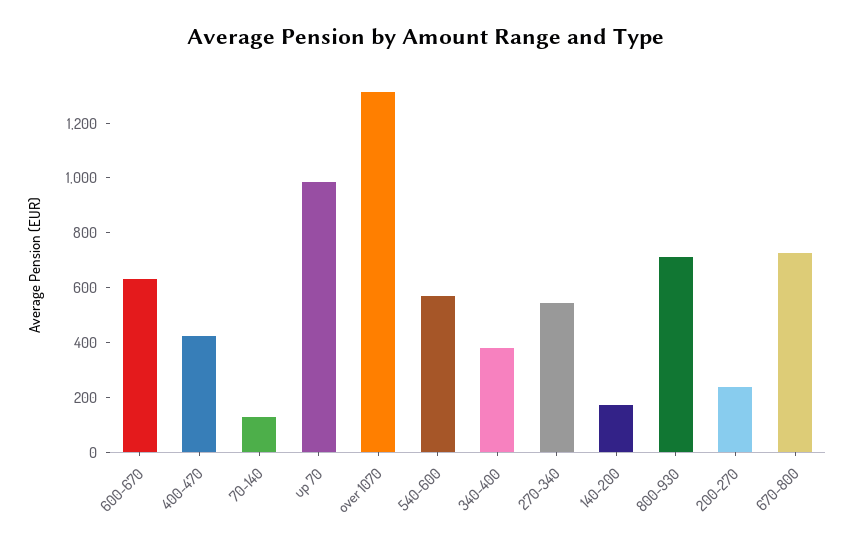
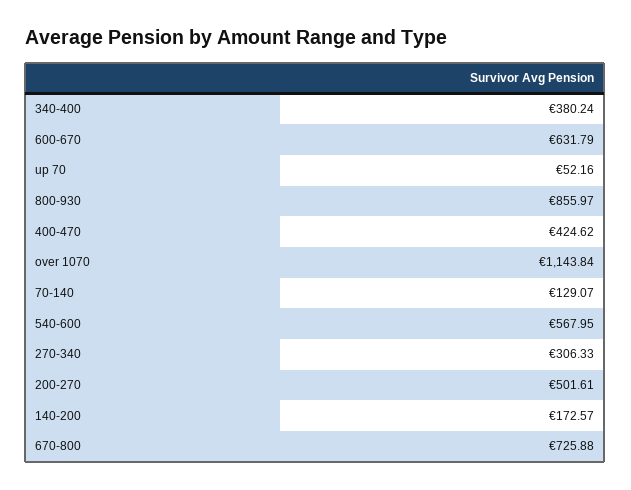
  {
    "600-670": 631.79,
    "400-470": 424.62,
    "70-140": 129.07,
-   "up 70": 1000,
+   "up 70": 52.16,
-   "over 1070": 1300,
+   "over 1070": 1143.84,
    "540-600": 567.95,
    "340-400": 380.24,
-   "270-340": 550,
+   "270-340": 306.33,
    "140-200": 172.57,
-   "800-930": 700,
+   "800-930": 855.97,
-   "200-270": 250,
+   "200-270": 501.61,
    "670-800": 725.88
  }

